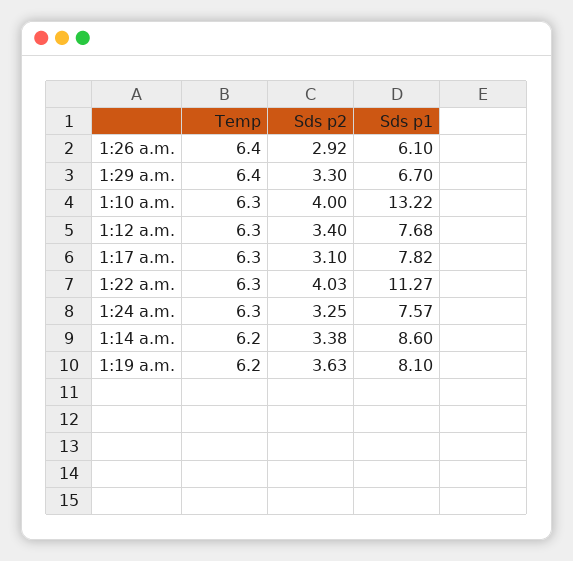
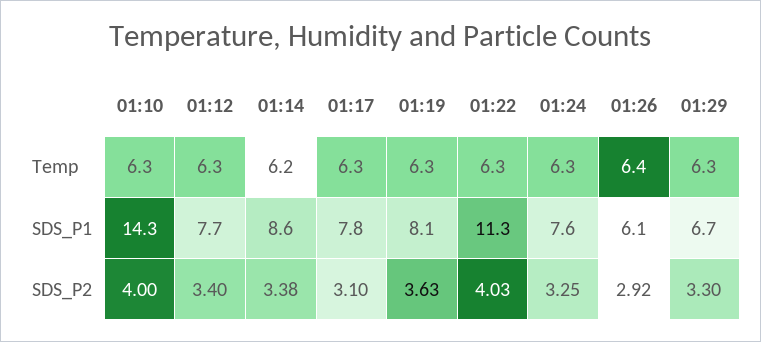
  {
    "Temp": {
      "1:26 a.m.": 6.4,
-     "1:29 a.m.": 6.4,
+     "1:29 a.m.": 6.3,
      "1:10 a.m.": 6.3,
      "1:12 a.m.": 6.3,
      "1:17 a.m.": 6.3,
      "1:22 a.m.": 6.3,
      "1:24 a.m.": 6.3,
      "1:14 a.m.": 6.2,
-     "1:19 a.m.": 6.2
+     "1:19 a.m.": 6.3
    },
    "Sds p2": {
      "1:26 a.m.": 2.92,
      "1:29 a.m.": 3.3,
      "1:10 a.m.": 4,
      "1:12 a.m.": 3.4,
      "1:17 a.m.": 3.1,
      "1:22 a.m.": 4.03,
      "1:24 a.m.": 3.25,
      "1:14 a.m.": 3.38,
      "1:19 a.m.": 3.63
    },
    "Sds p1": {
      "1:26 a.m.": 6.1,
      "1:29 a.m.": 6.7,
-     "1:10 a.m.": 13.22,
+     "1:10 a.m.": 14.3,
      "1:12 a.m.": 7.68,
      "1:17 a.m.": 7.82,
      "1:22 a.m.": 11.27,
      "1:24 a.m.": 7.57,
      "1:14 a.m.": 8.6,
      "1:19 a.m.": 8.1
    }
  }

